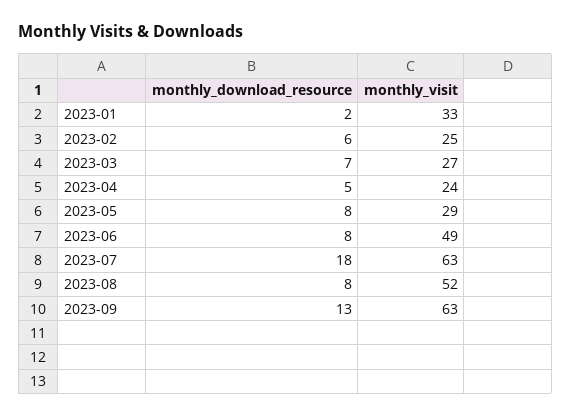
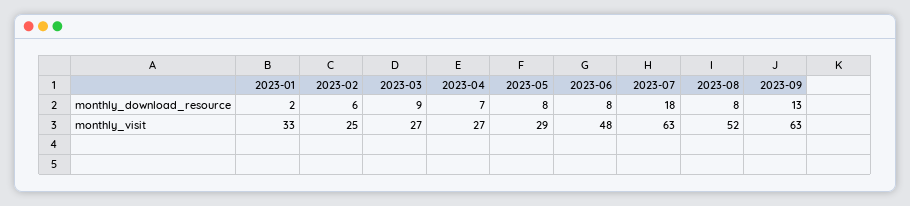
  {
    "monthly_download_resource": {
      "2023-01": 2,
      "2023-02": 6,
-     "2023-03": 7,
+     "2023-03": 9,
-     "2023-04": 5,
+     "2023-04": 7,
      "2023-05": 8,
      "2023-06": 8,
      "2023-07": 18,
      "2023-08": 8,
      "2023-09": 13
    },
    "monthly_visit": {
      "2023-01": 33,
      "2023-02": 25,
      "2023-03": 27,
-     "2023-04": 24,
+     "2023-04": 27,
      "2023-05": 29,
-     "2023-06": 49,
+     "2023-06": 48,
      "2023-07": 63,
      "2023-08": 52,
      "2023-09": 63
    }
  }

